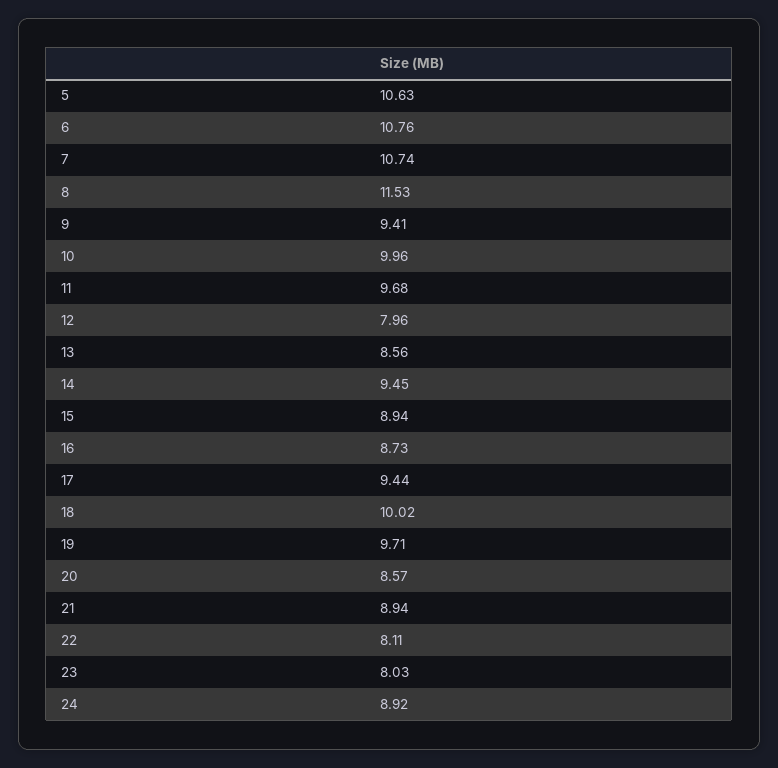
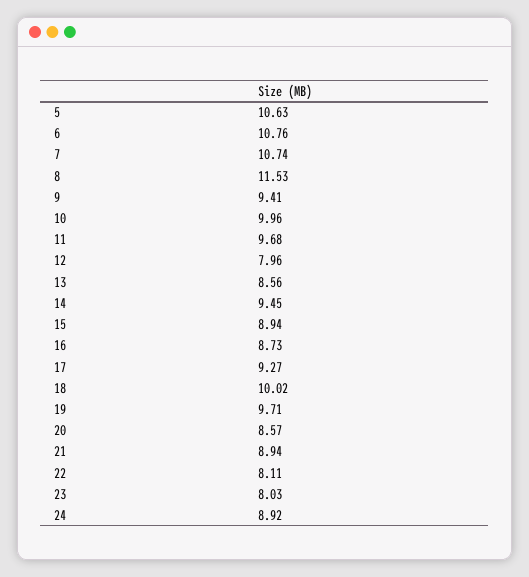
  {
    "5": 10.63,
    "6": 10.76,
    "7": 10.74,
    "8": 11.53,
    "9": 9.41,
    "10": 9.96,
    "11": 9.68,
    "12": 7.96,
    "13": 8.56,
    "14": 9.45,
    "15": 8.94,
    "16": 8.73,
-   "17": 9.44,
+   "17": 9.27,
    "18": 10.02,
    "19": 9.71,
    "20": 8.57,
    "21": 8.94,
    "22": 8.11,
    "23": 8.03,
    "24": 8.92
  }

